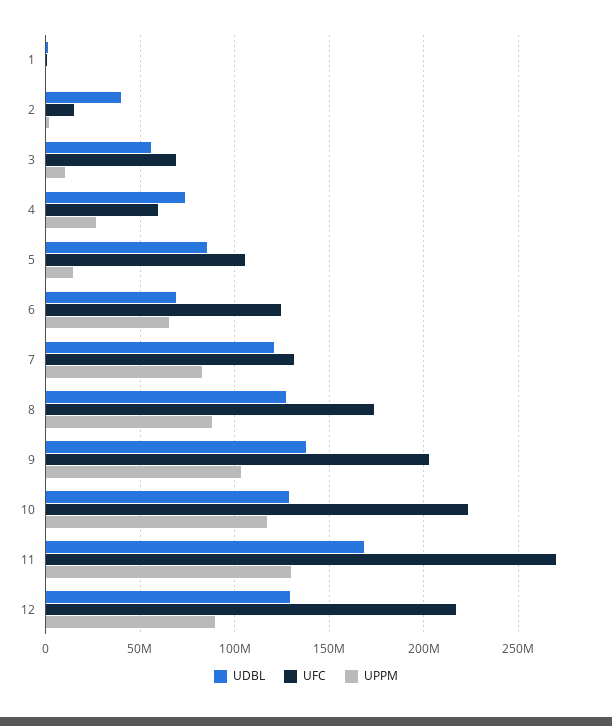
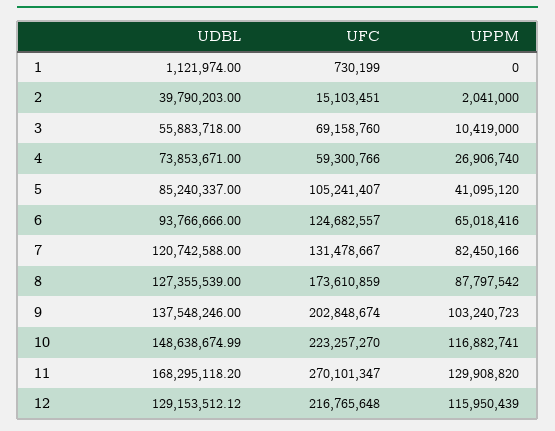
  {
    "UDBL": {
      "1": 1121974,
      "2": 39790203,
      "3": 55883718,
      "4": 73853671,
      "5": 85240337,
-     "6": 70000000,
+     "6": 93766666,
      "7": 120742588,
      "8": 127355539,
      "9": 137548246,
-     "10": 130000000,
+     "10": 148638674.99,
      "11": 168295118.2,
      "12": 129153512.12
    },
    "UFC": {
      "1": 730199,
      "2": 15103451,
      "3": 69158760,
      "4": 59300766,
      "5": 105241407,
      "6": 124682557,
      "7": 131478667,
      "8": 173610859,
      "9": 202848674,
      "10": 223257270,
      "11": 270101347,
      "12": 216765648
    },
    "UPPM": {
      "1": 0,
      "2": 2041000,
      "3": 10419000,
      "4": 26906740,
-     "5": 15000000,
+     "5": 41095120,
      "6": 65018416,
      "7": 82450166,
      "8": 87797542,
      "9": 103240723,
      "10": 116882741,
      "11": 129908820,
-     "12": 90000000
+     "12": 115950439
    }
  }

